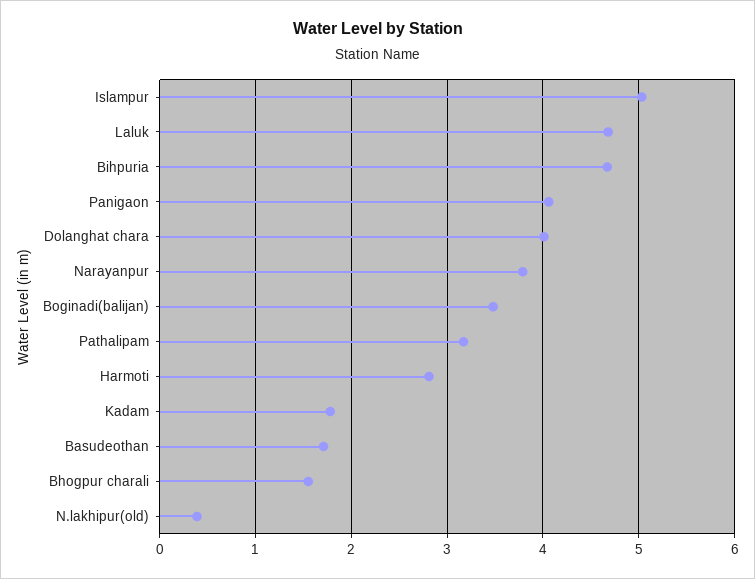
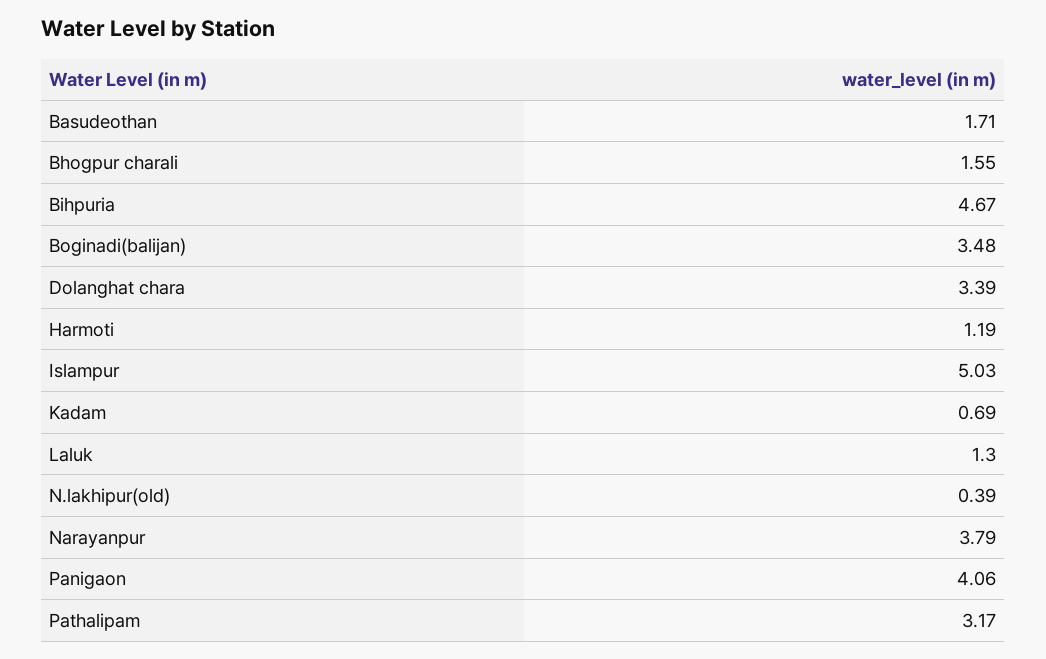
  {
    "Islampur": 5.03,
-   "Laluk": 4.7,
+   "Laluk": 1.3,
    "Bihpuria": 4.67,
    "Panigaon": 4.06,
-   "Dolanghat chara": 4,
+   "Dolanghat chara": 3.39,
    "Narayanpur": 3.79,
    "Boginadi(balijan)": 3.48,
    "Pathalipam": 3.17,
-   "Harmoti": 2.8,
+   "Harmoti": 1.19,
-   "Kadam": 1.8,
+   "Kadam": 0.69,
    "Basudeothan": 1.71,
    "Bhogpur charali": 1.55,
    "N.lakhipur(old)": 0.39
  }

